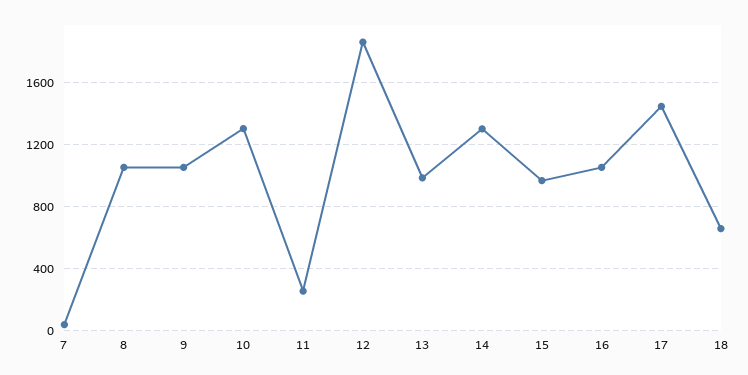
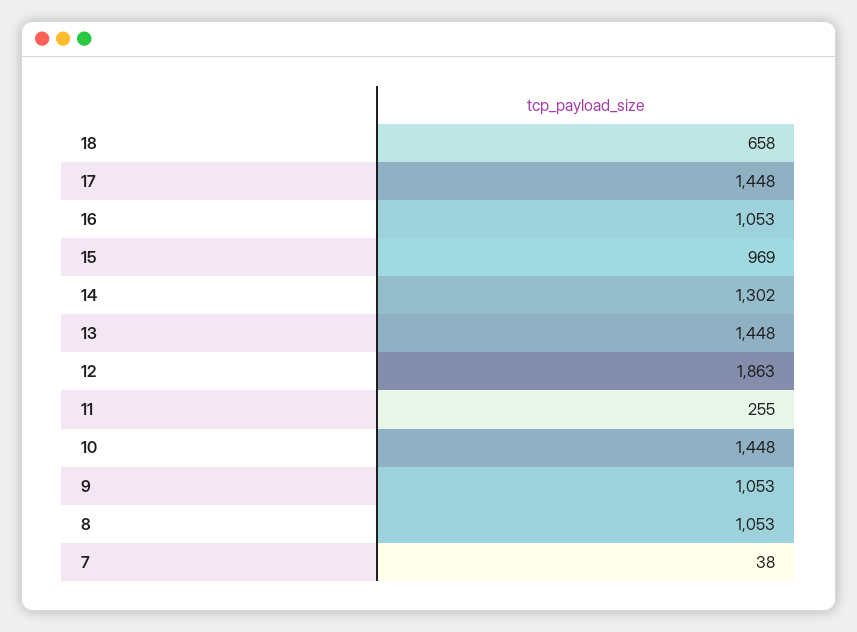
  {
    "7": 38,
    "8": 1053,
    "9": 1053,
-   "10": 1300,
+   "10": 1448,
    "11": 255,
    "12": 1863,
-   "13": 1000,
+   "13": 1448,
    "14": 1302,
    "15": 969,
    "16": 1053,
    "17": 1448,
    "18": 658
  }

